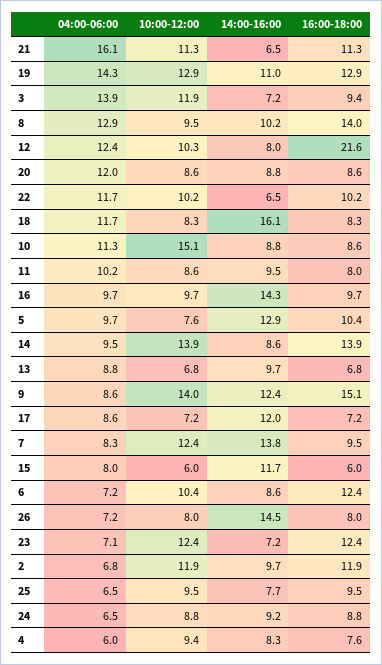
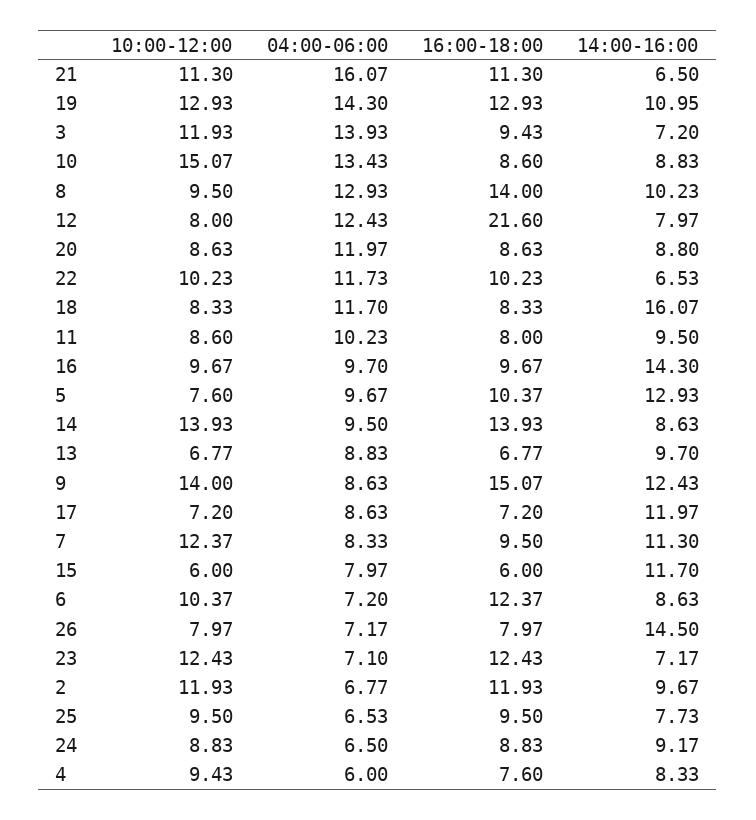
  {
    "04:00-06:00": {
      "21": 16.07,
      "19": 14.3,
      "3": 13.93,
      "8": 12.93,
      "12": 12.43,
      "20": 11.97,
      "22": 11.73,
      "18": 11.7,
-     "10": 11.3,
+     "10": 13.43,
      "11": 10.23,
      "16": 9.7,
      "5": 9.67,
      "14": 9.5,
      "13": 8.83,
      "9": 8.63,
      "17": 8.63,
      "7": 8.33,
      "15": 7.97,
      "6": 7.2,
      "26": 7.17,
      "23": 7.1,
      "2": 6.77,
      "25": 6.53,
      "24": 6.5,
      "4": 6
    },
    "10:00-12:00": {
      "21": 11.3,
      "19": 12.93,
      "3": 11.93,
      "8": 9.5,
-     "12": 10.3,
+     "12": 8,
      "20": 8.63,
      "22": 10.23,
      "18": 8.33,
      "10": 15.07,
      "11": 8.6,
      "16": 9.67,
      "5": 7.6,
      "14": 13.93,
      "13": 6.77,
      "9": 14,
      "17": 7.2,
      "7": 12.37,
      "15": 6,
      "6": 10.37,
      "26": 7.97,
      "23": 12.43,
      "2": 11.93,
      "25": 9.5,
      "24": 8.83,
      "4": 9.43
    },
    "14:00-16:00": {
      "21": 6.5,
      "19": 10.95,
      "3": 7.2,
      "8": 10.23,
      "12": 7.97,
      "20": 8.8,
      "22": 6.53,
      "18": 16.07,
      "10": 8.83,
      "11": 9.5,
      "16": 14.3,
      "5": 12.93,
      "14": 8.63,
      "13": 9.7,
      "9": 12.43,
      "17": 11.97,
-     "7": 13.8,
+     "7": 11.3,
      "15": 11.7,
      "6": 8.63,
      "26": 14.5,
      "23": 7.17,
      "2": 9.67,
      "25": 7.73,
      "24": 9.17,
      "4": 8.33
    },
    "16:00-18:00": {
      "21": 11.3,
      "19": 12.93,
      "3": 9.43,
      "8": 14,
      "12": 21.6,
      "20": 8.63,
      "22": 10.23,
      "18": 8.33,
      "10": 8.6,
      "11": 8,
      "16": 9.67,
      "5": 10.37,
      "14": 13.93,
      "13": 6.77,
      "9": 15.07,
      "17": 7.2,
      "7": 9.5,
      "15": 6,
      "6": 12.37,
      "26": 7.97,
      "23": 12.43,
      "2": 11.93,
      "25": 9.5,
      "24": 8.83,
      "4": 7.6
    }
  }

